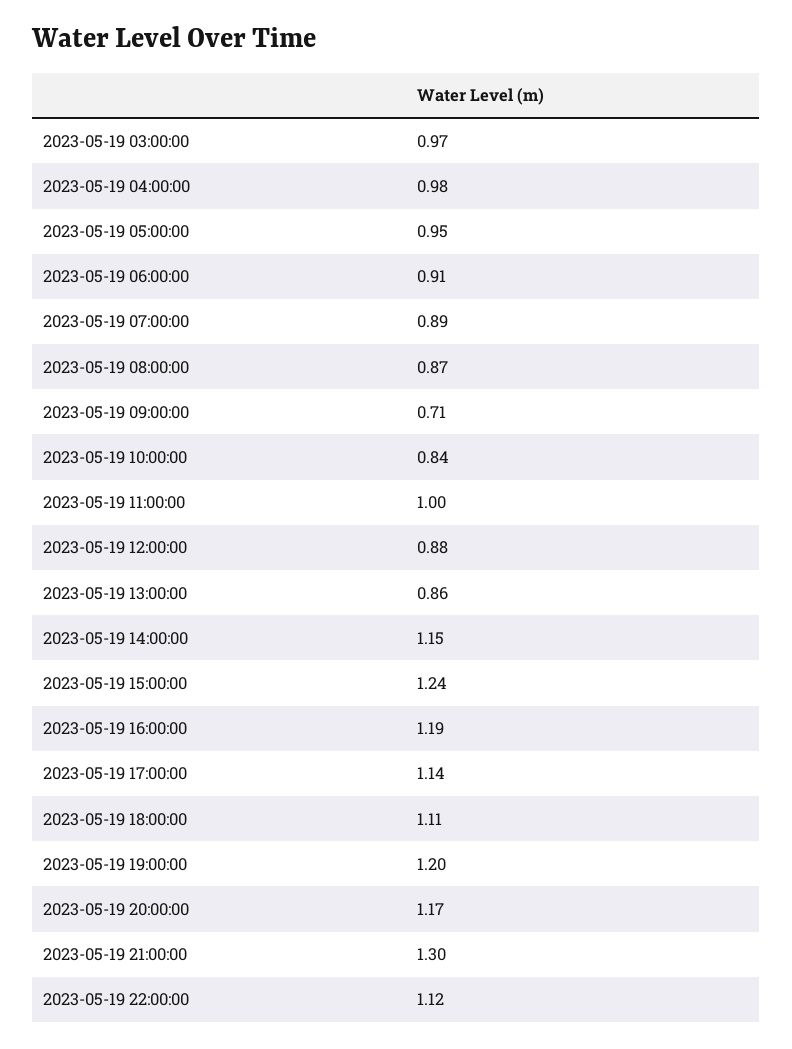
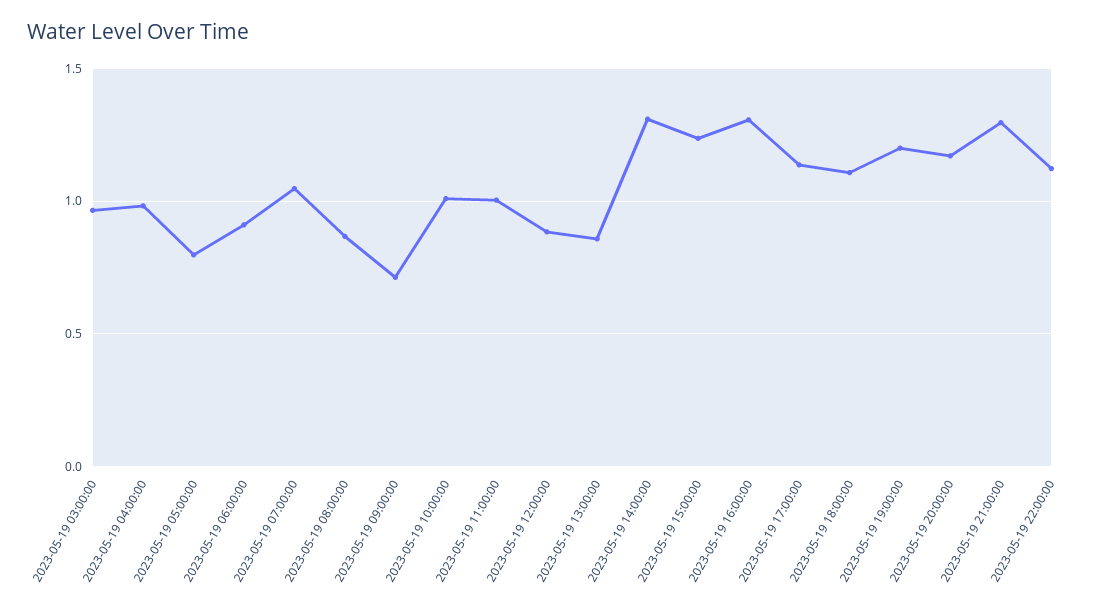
  {
    "2023-05-19 03:00:00": 0.97,
    "2023-05-19 04:00:00": 0.98,
-   "2023-05-19 05:00:00": 0.95,
+   "2023-05-19 05:00:00": 0.8,
    "2023-05-19 06:00:00": 0.91,
-   "2023-05-19 07:00:00": 0.89,
+   "2023-05-19 07:00:00": 1.05,
    "2023-05-19 08:00:00": 0.87,
    "2023-05-19 09:00:00": 0.71,
-   "2023-05-19 10:00:00": 0.84,
+   "2023-05-19 10:00:00": 1,
    "2023-05-19 11:00:00": 1,
    "2023-05-19 12:00:00": 0.88,
    "2023-05-19 13:00:00": 0.86,
-   "2023-05-19 14:00:00": 1.15,
+   "2023-05-19 14:00:00": 1.3,
    "2023-05-19 15:00:00": 1.24,
-   "2023-05-19 16:00:00": 1.19,
+   "2023-05-19 16:00:00": 1.3,
    "2023-05-19 17:00:00": 1.14,
    "2023-05-19 18:00:00": 1.11,
    "2023-05-19 19:00:00": 1.2,
    "2023-05-19 20:00:00": 1.17,
    "2023-05-19 21:00:00": 1.3,
    "2023-05-19 22:00:00": 1.12
  }

